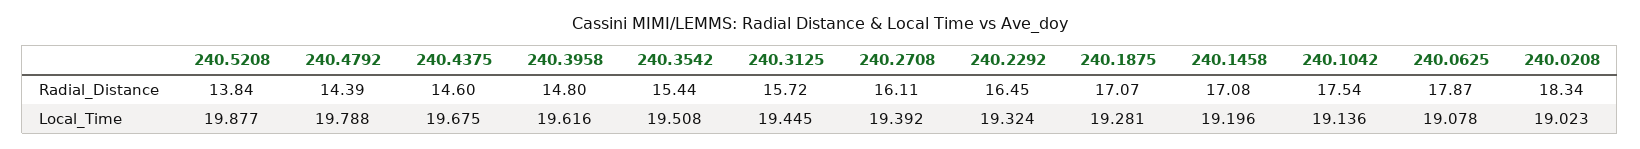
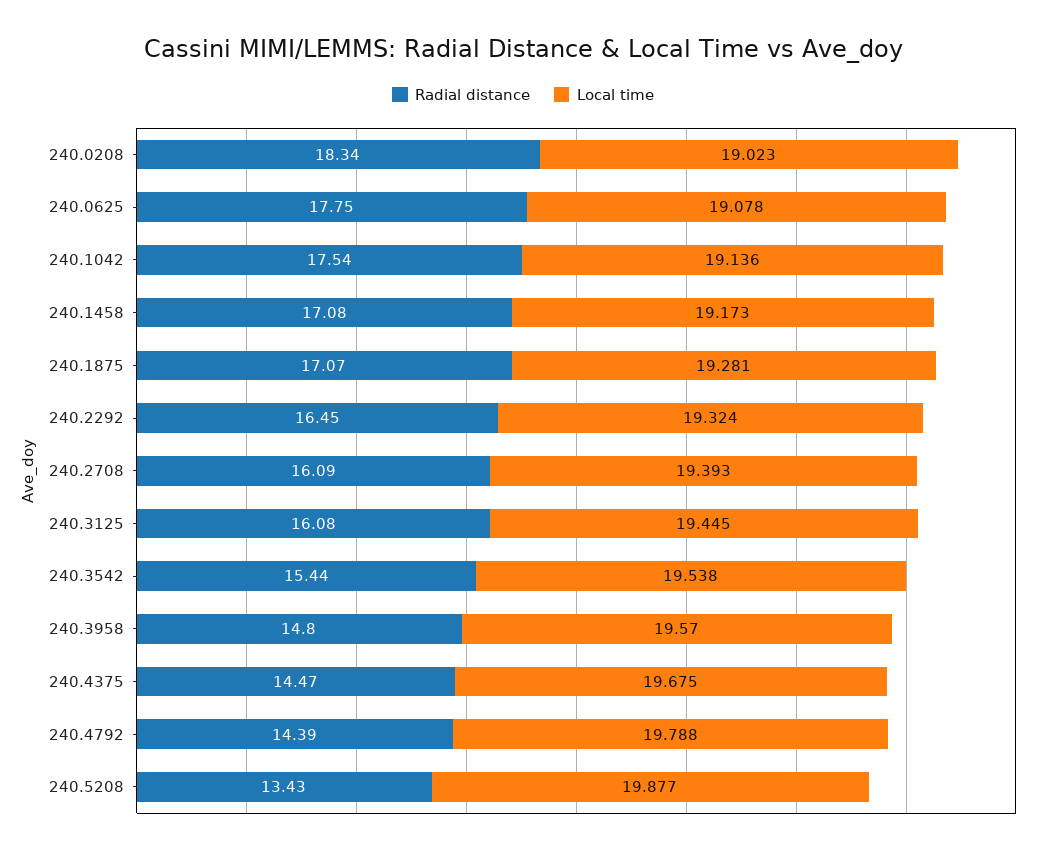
  {
    "Radial_Distance": {
-     "240.5208": 13.84,
+     "240.5208": 13.43,
      "240.4792": 14.39,
-     "240.4375": 14.6,
+     "240.4375": 14.47,
      "240.3958": 14.8,
      "240.3542": 15.44,
-     "240.3125": 15.72,
+     "240.3125": 16.08,
-     "240.2708": 16.11,
+     "240.2708": 16.09,
      "240.2292": 16.45,
      "240.1875": 17.07,
      "240.1458": 17.08,
      "240.1042": 17.54,
-     "240.0625": 17.87,
+     "240.0625": 17.75,
      "240.0208": 18.34
    },
    "Local_Time": {
      "240.5208": 19.877,
      "240.4792": 19.788,
      "240.4375": 19.675,
-     "240.3958": 19.616,
+     "240.3958": 19.57,
-     "240.3542": 19.508,
+     "240.3542": 19.538,
      "240.3125": 19.445,
-     "240.2708": 19.392,
+     "240.2708": 19.393,
      "240.2292": 19.324,
      "240.1875": 19.281,
-     "240.1458": 19.196,
+     "240.1458": 19.173,
      "240.1042": 19.136,
      "240.0625": 19.078,
      "240.0208": 19.023
    }
  }

